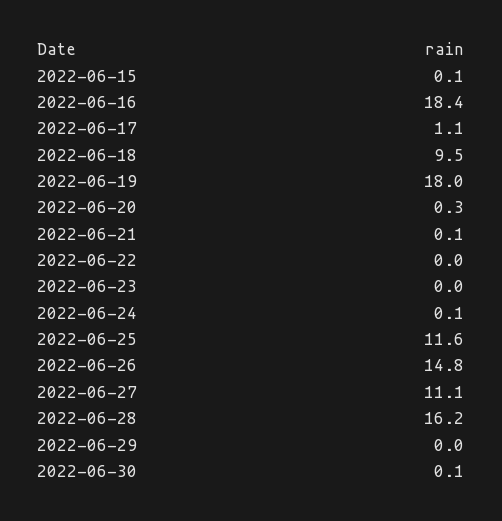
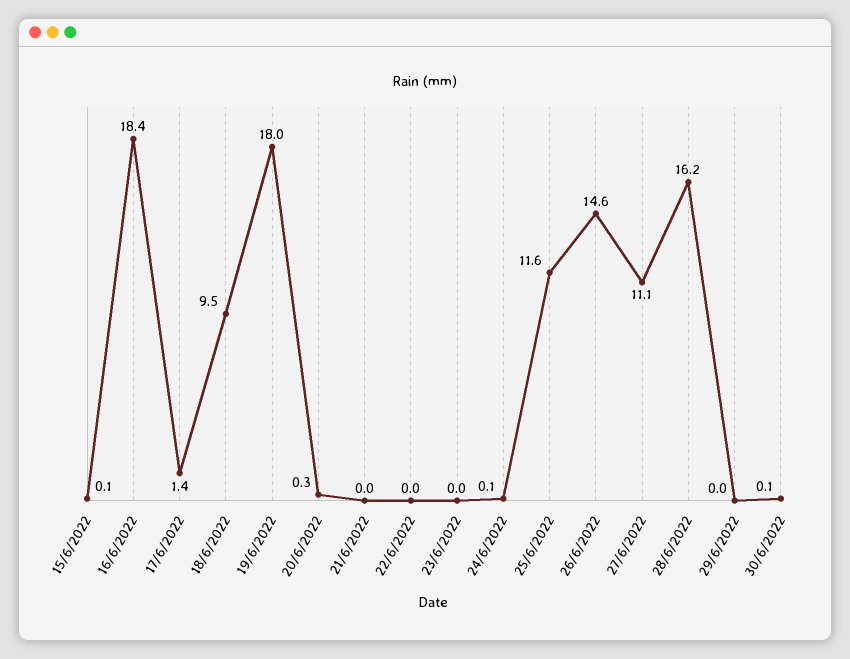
  {
    "2022-06-15": 0.1,
    "2022-06-16": 18.4,
-   "2022-06-17": 1.1,
+   "2022-06-17": 1.4,
    "2022-06-18": 9.5,
    "2022-06-19": 18,
    "2022-06-20": 0.3,
-   "2022-06-21": 0.1,
+   "2022-06-21": 0,
    "2022-06-22": 0,
    "2022-06-23": 0,
    "2022-06-24": 0.1,
    "2022-06-25": 11.6,
-   "2022-06-26": 14.8,
+   "2022-06-26": 14.6,
    "2022-06-27": 11.1,
    "2022-06-28": 16.2,
    "2022-06-29": 0,
    "2022-06-30": 0.1
  }

